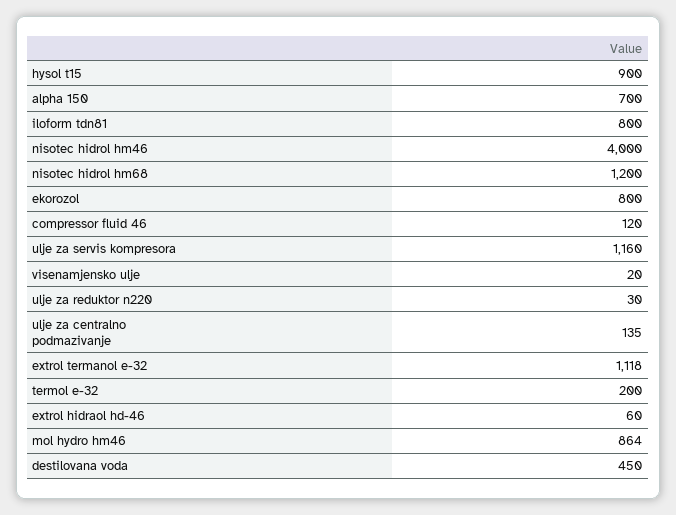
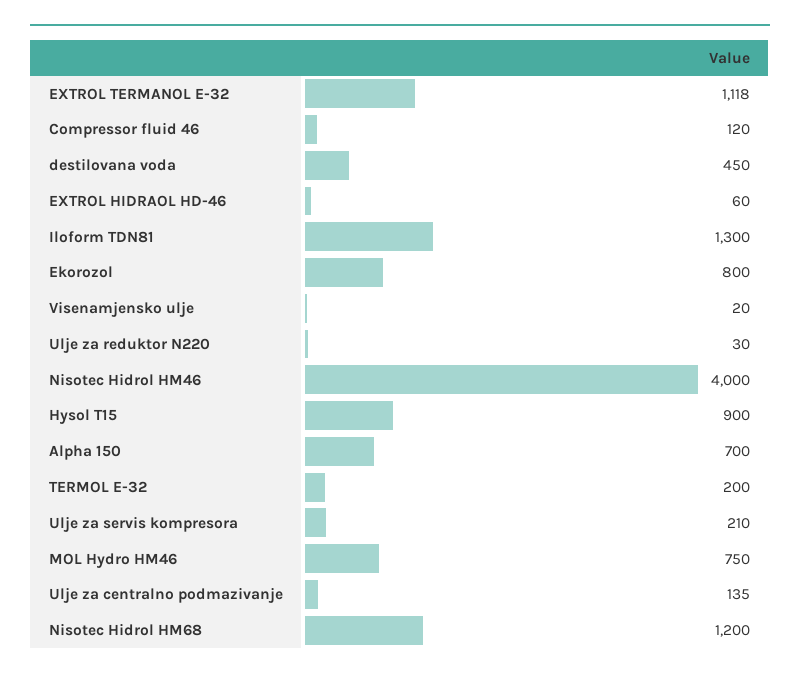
  {
    "hysol t15": 900,
    "alpha 150": 700,
-   "iloform tdn81": 800,
+   "iloform tdn81": 1300,
    "nisotec hidrol hm46": 4000,
    "nisotec hidrol hm68": 1200,
    "ekorozol": 800,
    "compressor fluid 46": 120,
-   "ulje za servis kompresora": 1160,
+   "ulje za servis kompresora": 210,
    "visenamjensko ulje": 20,
    "ulje za reduktor n220": 30,
    "ulje za centralno podmazivanje": 135,
    "extrol termanol e-32": 1118,
    "termol e-32": 200,
    "extrol hidraol hd-46": 60,
-   "mol hydro hm46": 864,
+   "mol hydro hm46": 750,
    "destilovana voda": 450
  }

